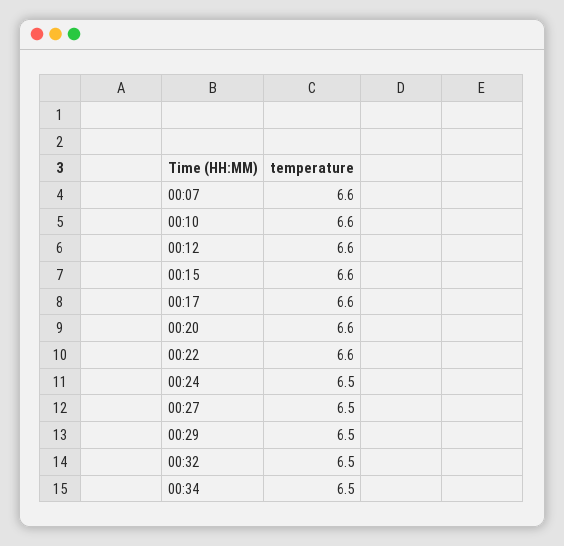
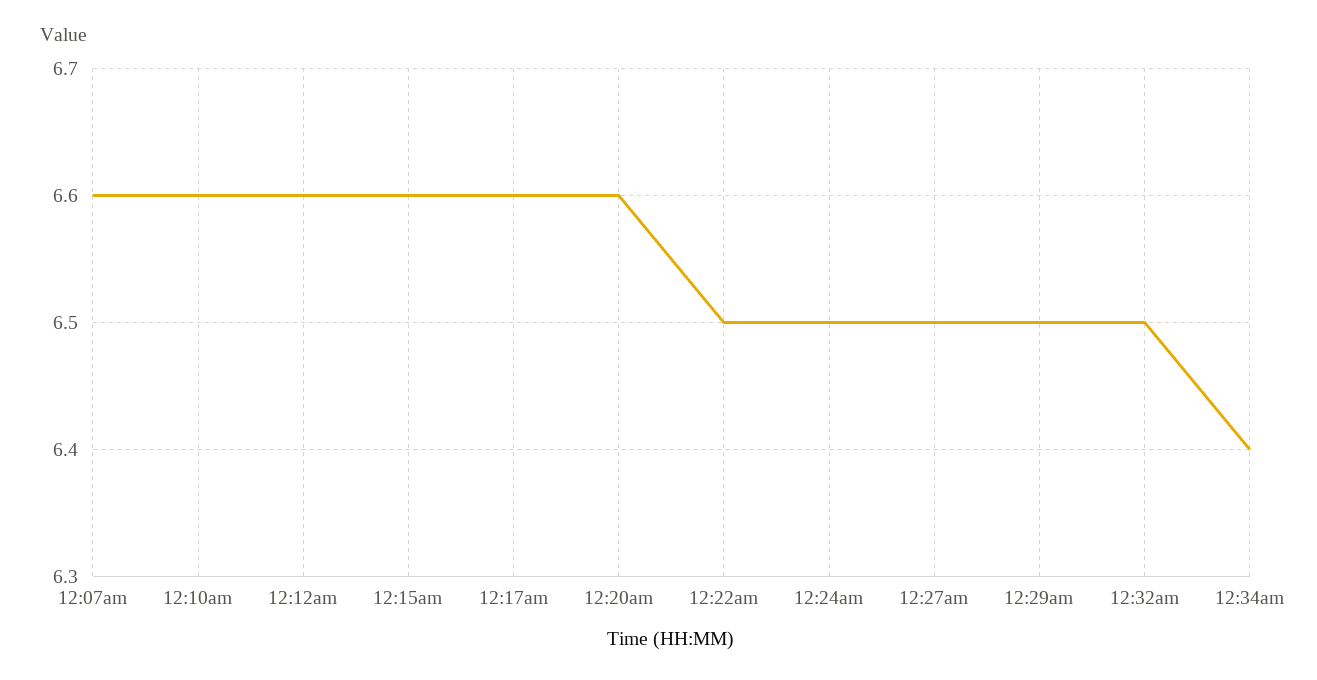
  {
    "00:07": 6.6,
    "00:10": 6.6,
    "00:12": 6.6,
    "00:15": 6.6,
    "00:17": 6.6,
    "00:20": 6.6,
-   "00:22": 6.6,
+   "00:22": 6.5,
    "00:24": 6.5,
    "00:27": 6.5,
    "00:29": 6.5,
    "00:32": 6.5,
-   "00:34": 6.5
+   "00:34": 6.4
  }

